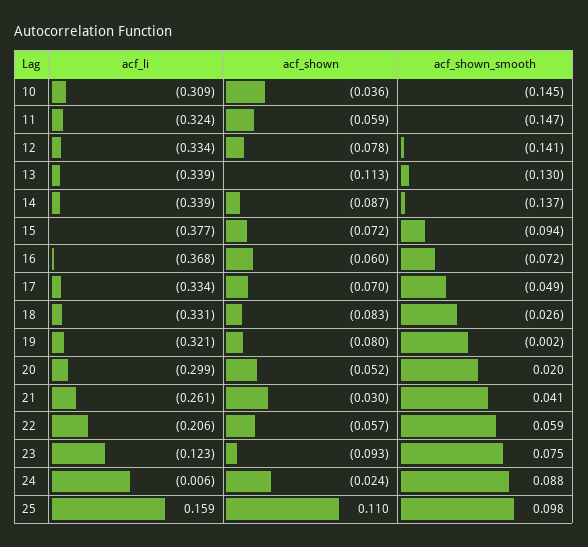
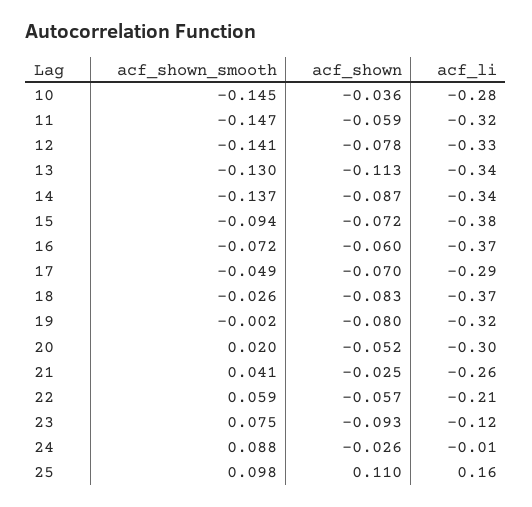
  {
    "acf_li": {
-     "10": -0.309,
+     "10": -0.28,
      "11": -0.324,
      "12": -0.334,
      "13": -0.339,
      "14": -0.339,
      "15": -0.377,
      "16": -0.368,
-     "17": -0.334,
+     "17": -0.29,
-     "18": -0.331,
+     "18": -0.37,
      "19": -0.321,
      "20": -0.299,
      "21": -0.261,
      "22": -0.206,
      "23": -0.123,
      "24": -0.006,
      "25": 0.159
    },
    "acf_shown": {
      "10": -0.036,
      "11": -0.059,
      "12": -0.078,
      "13": -0.113,
      "14": -0.087,
      "15": -0.072,
      "16": -0.06,
      "17": -0.07,
      "18": -0.083,
      "19": -0.08,
      "20": -0.052,
-     "21": -0.03,
+     "21": -0.025,
      "22": -0.057,
      "23": -0.093,
-     "24": -0.024,
+     "24": -0.026,
      "25": 0.11
    },
    "acf_shown_smooth": {
      "10": -0.145,
      "11": -0.147,
      "12": -0.141,
      "13": -0.13,
      "14": -0.137,
      "15": -0.094,
      "16": -0.072,
      "17": -0.049,
      "18": -0.026,
      "19": -0.002,
      "20": 0.02,
      "21": 0.041,
      "22": 0.059,
      "23": 0.075,
      "24": 0.088,
      "25": 0.098
    }
  }

